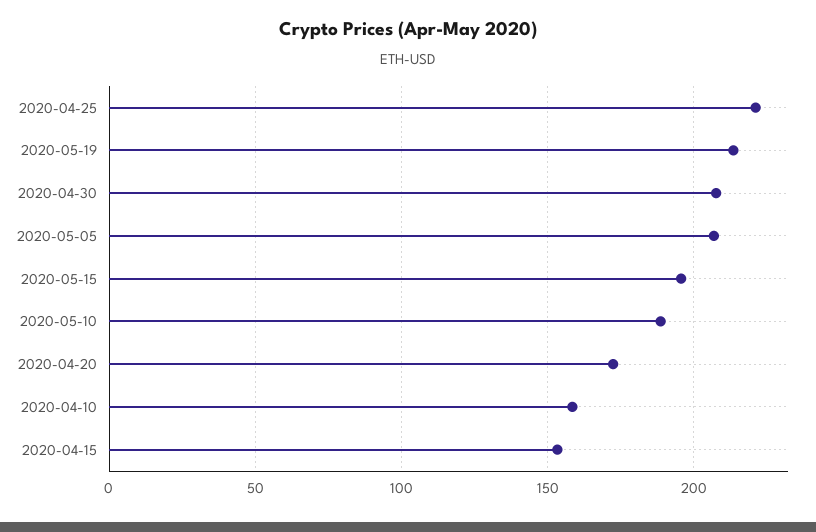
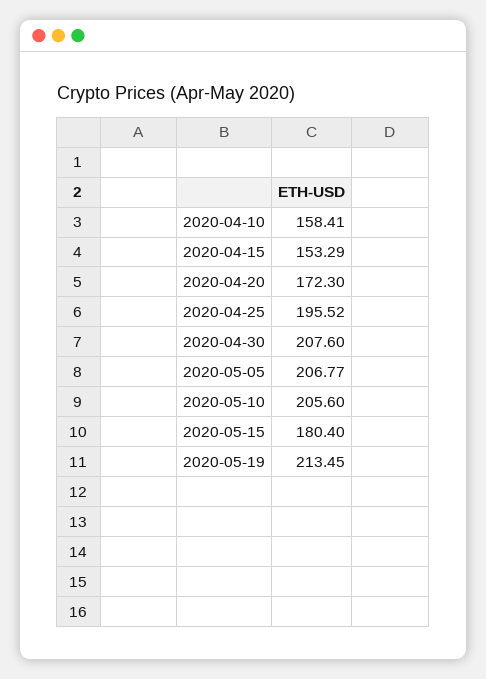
  {
-   "2020-04-25": 220,
+   "2020-04-25": 195.52,
    "2020-05-19": 213.45,
    "2020-04-30": 207.6,
    "2020-05-05": 206.77,
-   "2020-05-15": 195,
+   "2020-05-15": 180.4,
-   "2020-05-10": 190,
+   "2020-05-10": 205.6,
    "2020-04-20": 172.3,
    "2020-04-10": 158.41,
    "2020-04-15": 153.29
  }

